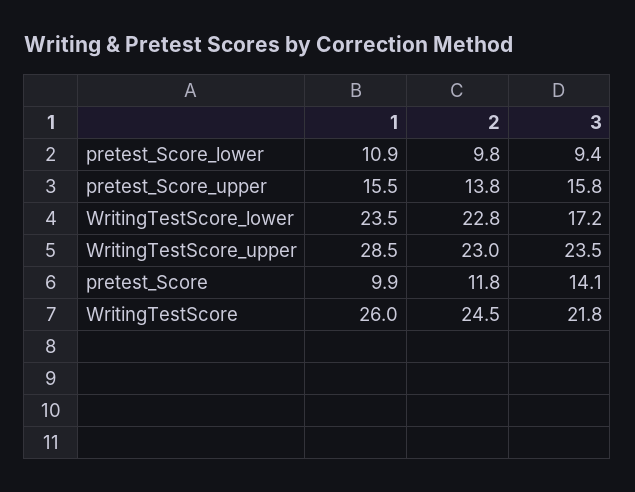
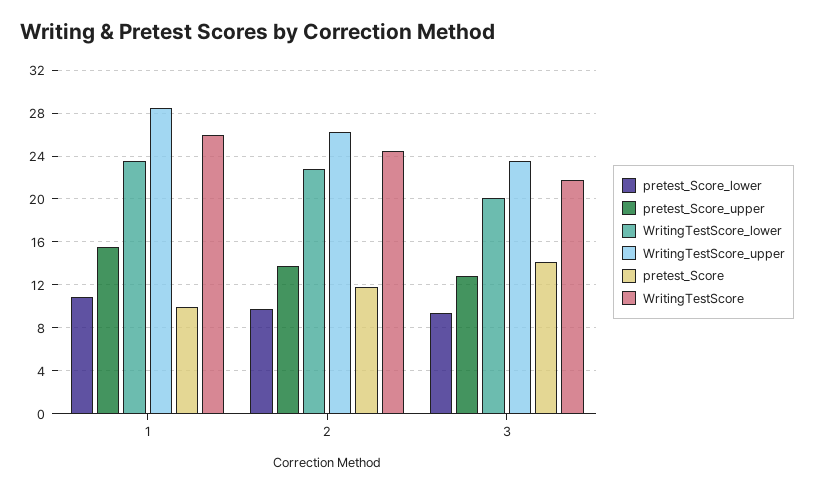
  {
    "pretest_Score_lower": {
      "1": 10.9,
      "2": 9.8,
      "3": 9.4
    },
    "pretest_Score_upper": {
      "1": 15.5,
      "2": 13.8,
-     "3": 15.8
+     "3": 13
    },
    "WritingTestScore_lower": {
      "1": 23.5,
      "2": 22.8,
-     "3": 17.2
+     "3": 20
    },
    "WritingTestScore_upper": {
      "1": 28.5,
-     "2": 23,
+     "2": 26,
      "3": 23.5
    },
    "pretest_Score": {
      "1": 9.9,
      "2": 11.8,
      "3": 14.1
    },
    "WritingTestScore": {
      "1": 26,
      "2": 24.5,
      "3": 21.8
    }
  }

